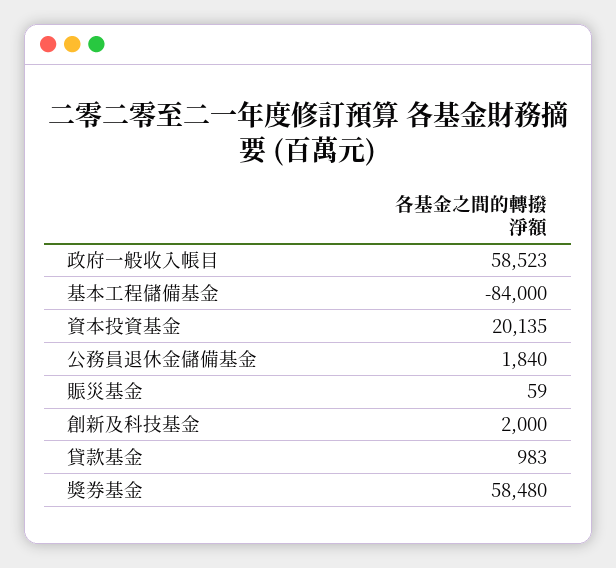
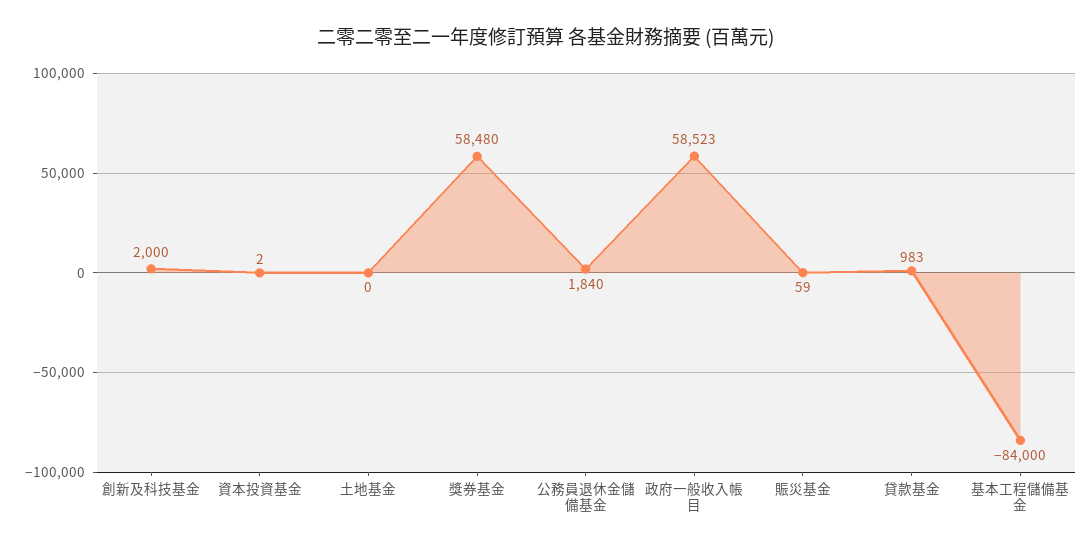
  {
    "政府一般收入帳目": 58523,
    "基本工程儲備基金": -84000,
-   "資本投資基金": 20135,
+   "資本投資基金": 2,
    "公務員退休金儲備基金": 1840,
    "賑災基金": 59,
    "創新及科技基金": 2000,
    "貸款基金": 983,
-   "獎券基金": 58480
+   "獎券基金": 58480,
+   "土地基金": 0
  }

